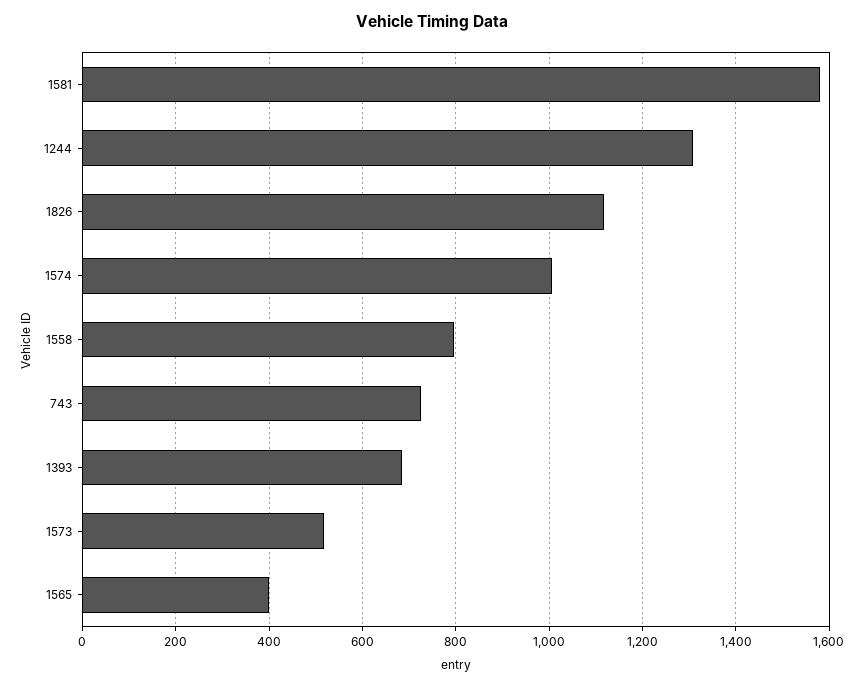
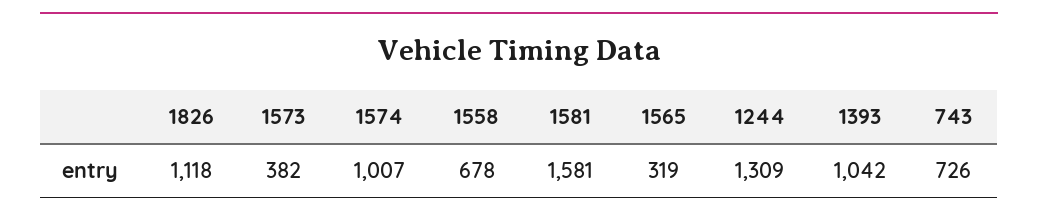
  {
    "1581": 1581,
    "1244": 1309,
    "1826": 1118,
    "1574": 1007,
-   "1558": 800,
+   "1558": 678,
    "743": 726,
-   "1393": 680,
+   "1393": 1042,
-   "1573": 520,
+   "1573": 382,
-   "1565": 400
+   "1565": 319
  }

